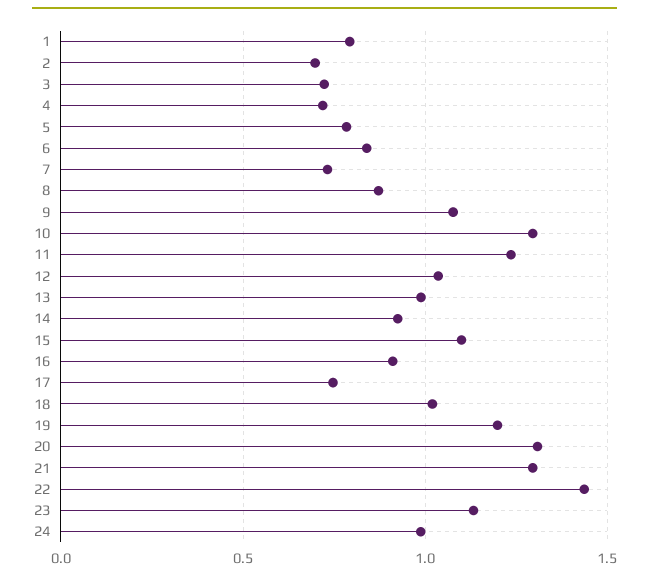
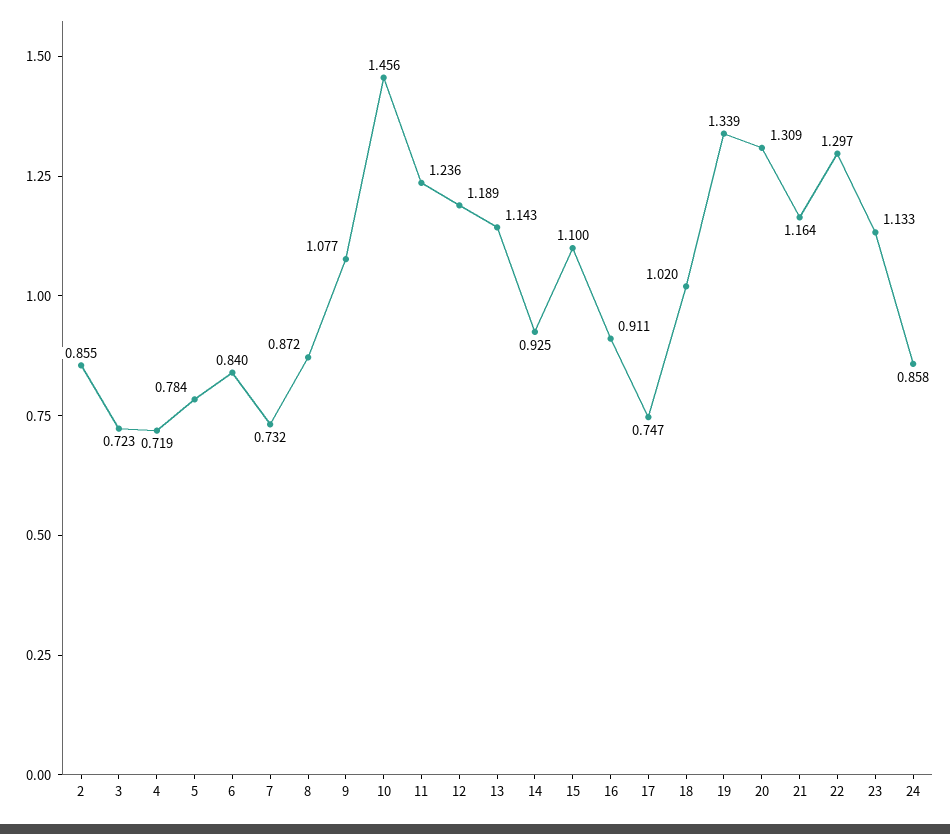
  {
-   "1": 0.8,
-   "2": 0.7,
+   "2": 0.855,
    "3": 0.723,
    "4": 0.719,
    "5": 0.784,
    "6": 0.84,
    "7": 0.732,
    "8": 0.872,
    "9": 1.077,
-   "10": 1.3,
+   "10": 1.456,
    "11": 1.236,
-   "12": 1.05,
+   "12": 1.189,
-   "13": 1,
+   "13": 1.143,
    "14": 0.925,
    "15": 1.1,
    "16": 0.911,
    "17": 0.747,
    "18": 1.02,
-   "19": 1.2,
+   "19": 1.339,
    "20": 1.309,
-   "21": 1.3,
+   "21": 1.164,
-   "22": 1.45,
+   "22": 1.297,
    "23": 1.133,
-   "24": 1
+   "24": 0.858
  }

